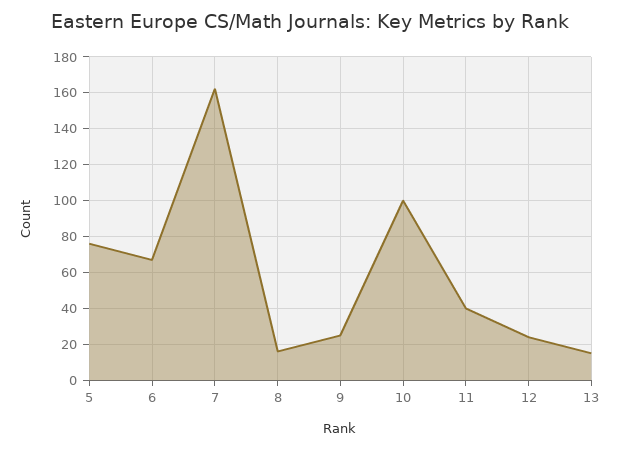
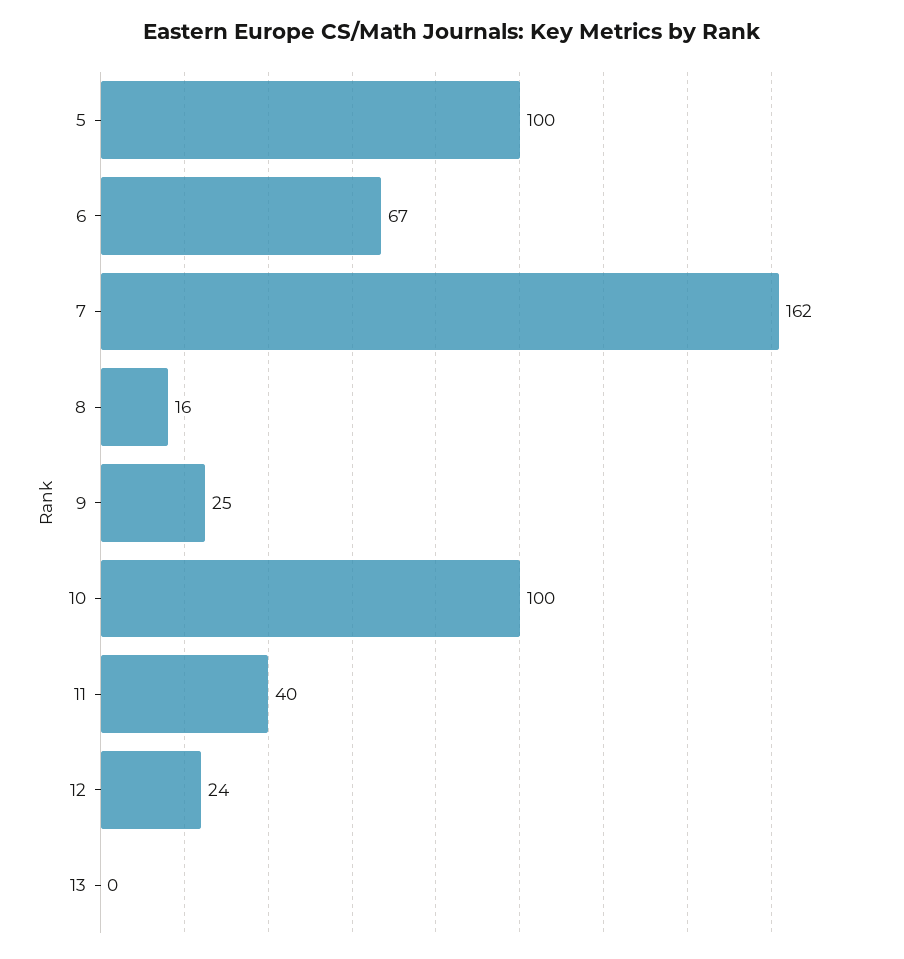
  {
-   "5": 75,
+   "5": 100,
    "6": 67,
    "7": 162,
    "8": 16,
    "9": 25,
    "10": 100,
    "11": 40,
    "12": 24,
-   "13": 15
+   "13": 0
  }

